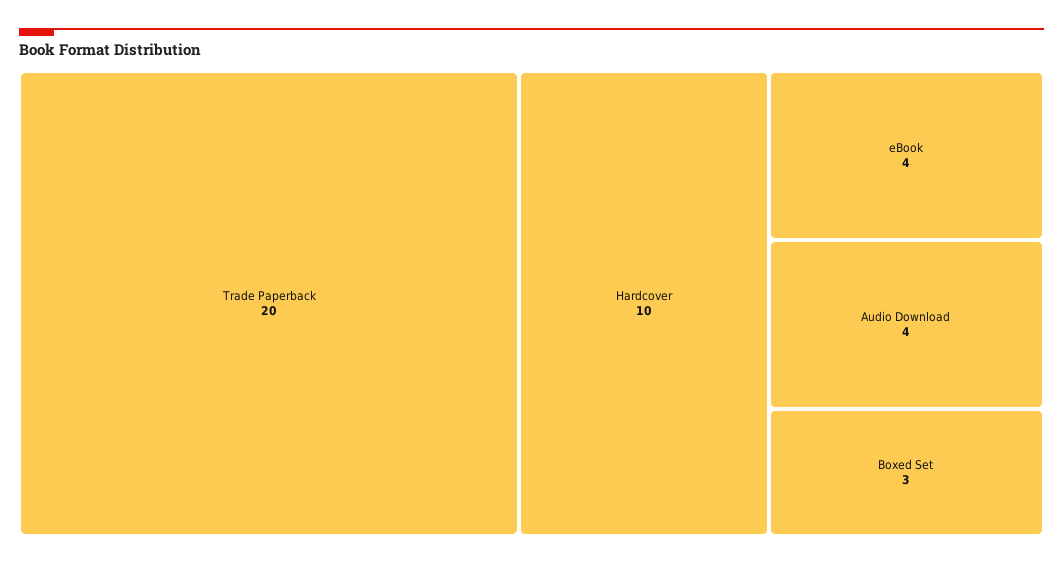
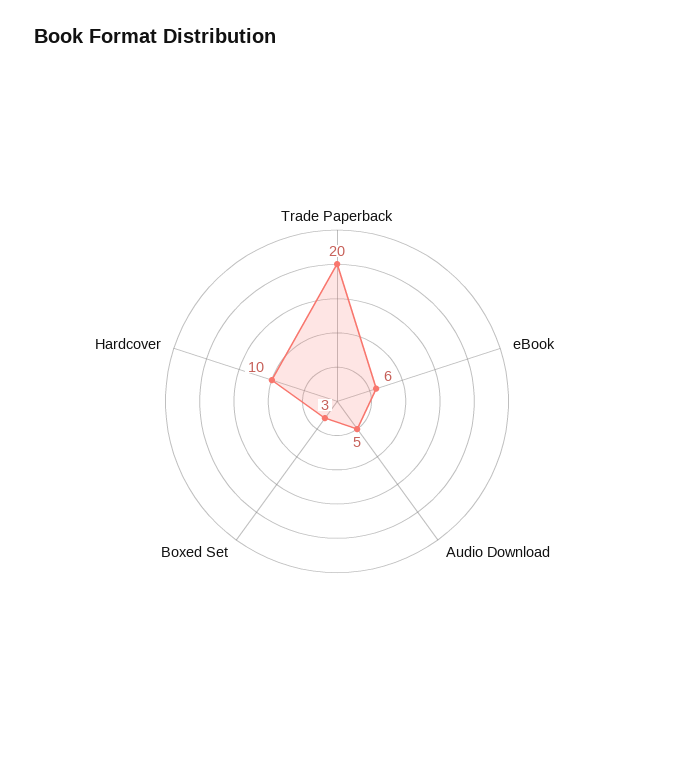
  {
    "Trade Paperback": 20,
    "Hardcover": 10,
-   "eBook": 4,
+   "eBook": 6,
-   "Audio Download": 4,
+   "Audio Download": 5,
    "Boxed Set": 3
  }

